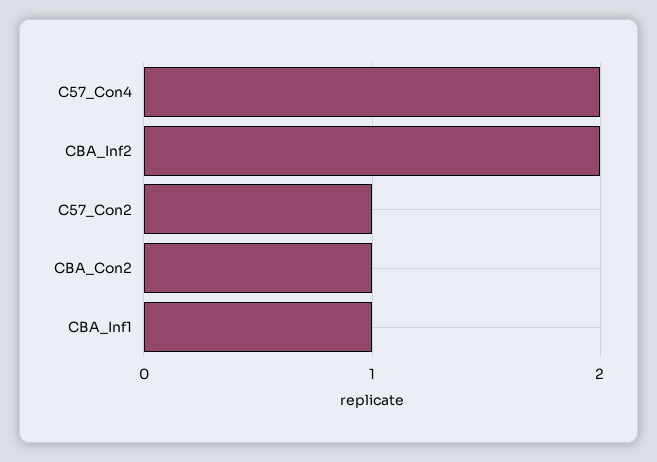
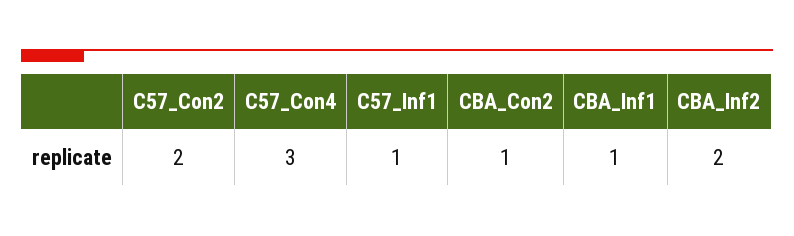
  {
-   "C57_Con4": 2,
+   "C57_Con4": 3,
    "CBA_Inf2": 2,
-   "C57_Con2": 1,
+   "C57_Con2": 2,
    "CBA_Con2": 1,
-   "CBA_Inf1": 1
+   "CBA_Inf1": 1,
+   "C57_Inf1": 1
  }

